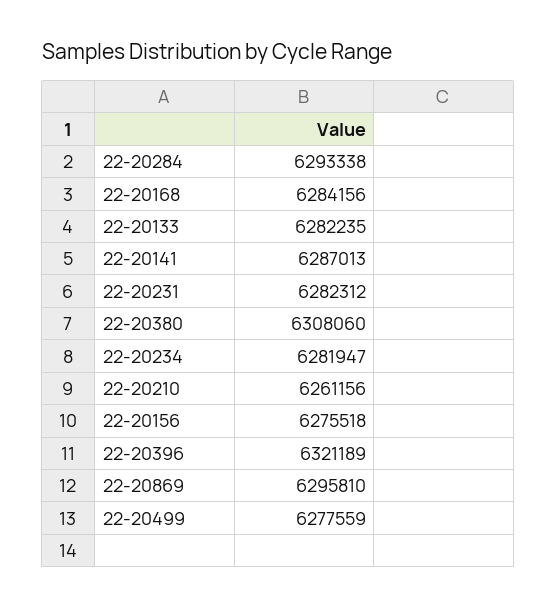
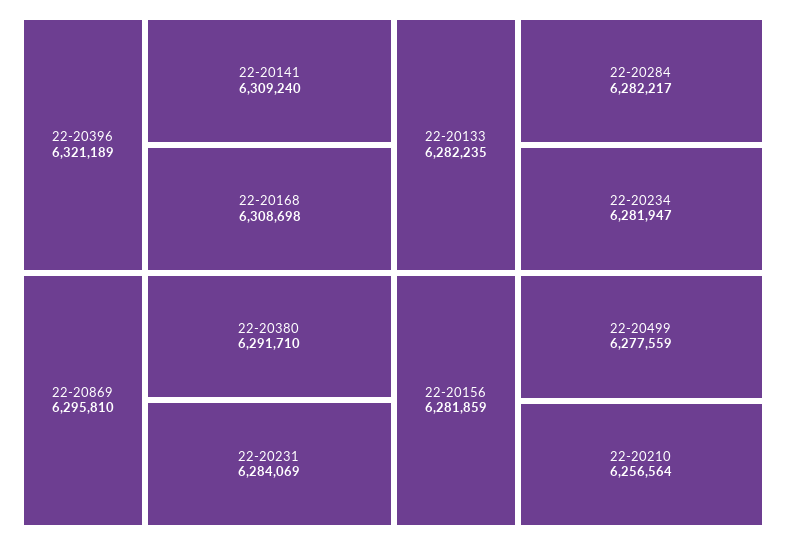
  {
-   "22-20284": 6293338,
+   "22-20284": 6282217,
-   "22-20168": 6284156,
+   "22-20168": 6308698,
    "22-20133": 6282235,
-   "22-20141": 6287013,
+   "22-20141": 6309240,
-   "22-20231": 6282312,
+   "22-20231": 6284069,
-   "22-20380": 6308060,
+   "22-20380": 6291710,
    "22-20234": 6281947,
-   "22-20210": 6261156,
+   "22-20210": 6256564,
-   "22-20156": 6275518,
+   "22-20156": 6281859,
    "22-20396": 6321189,
    "22-20869": 6295810,
    "22-20499": 6277559
  }

